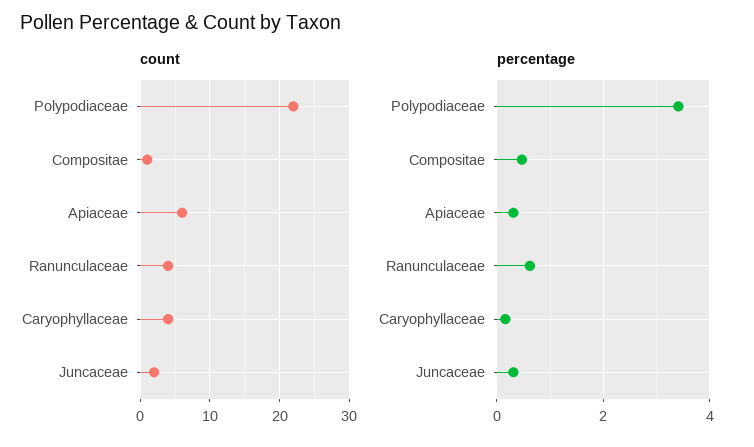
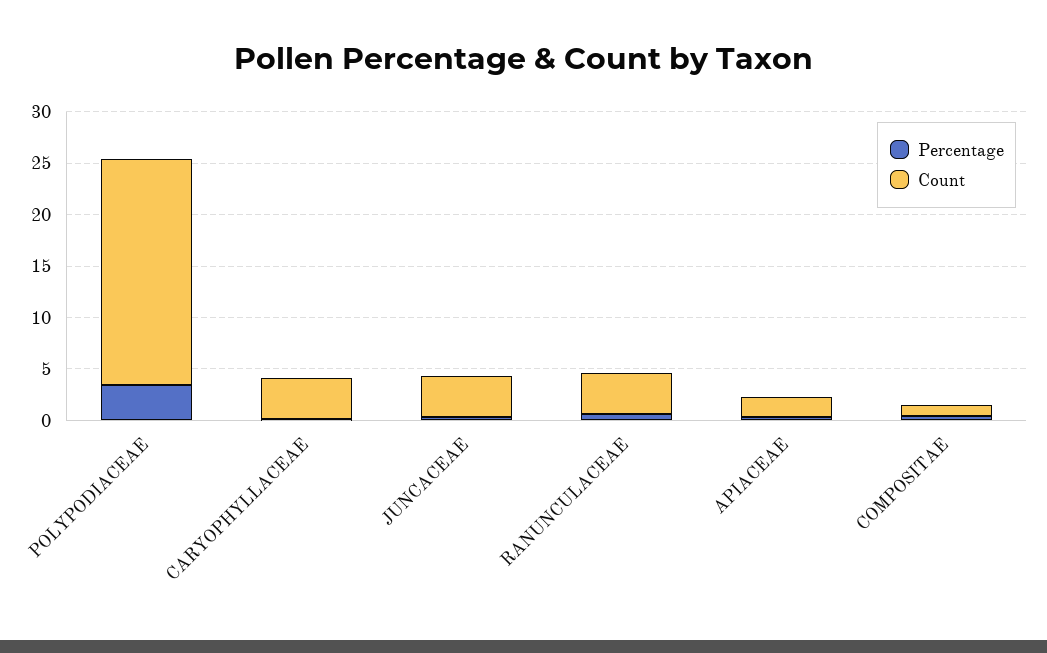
  {
    "count": {
      "Polypodiaceae": 22,
      "Compositae": 1,
-     "Apiaceae": 6,
+     "Apiaceae": 2,
      "Ranunculaceae": 4,
      "Caryophyllaceae": 4,
-     "Juncaceae": 2
+     "Juncaceae": 4
    },
    "percentage": {
      "Polypodiaceae": 3.4,
      "Compositae": 0.4,
      "Apiaceae": 0.4,
      "Ranunculaceae": 0.6,
      "Caryophyllaceae": 0.2,
      "Juncaceae": 0.4
    }
  }

